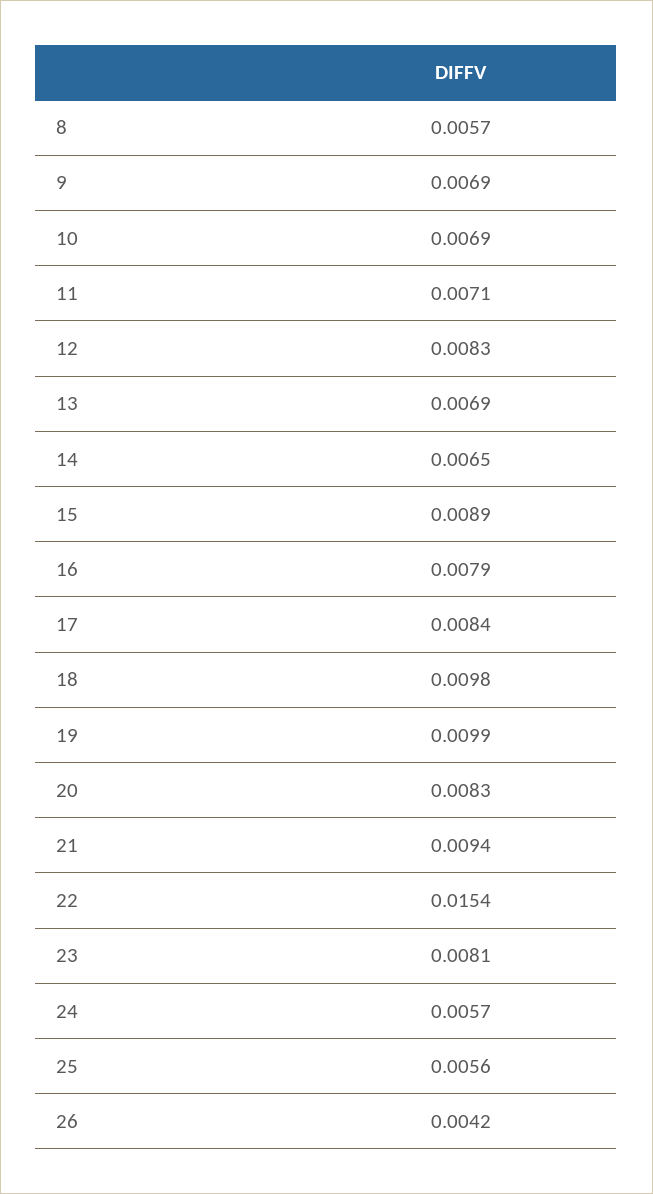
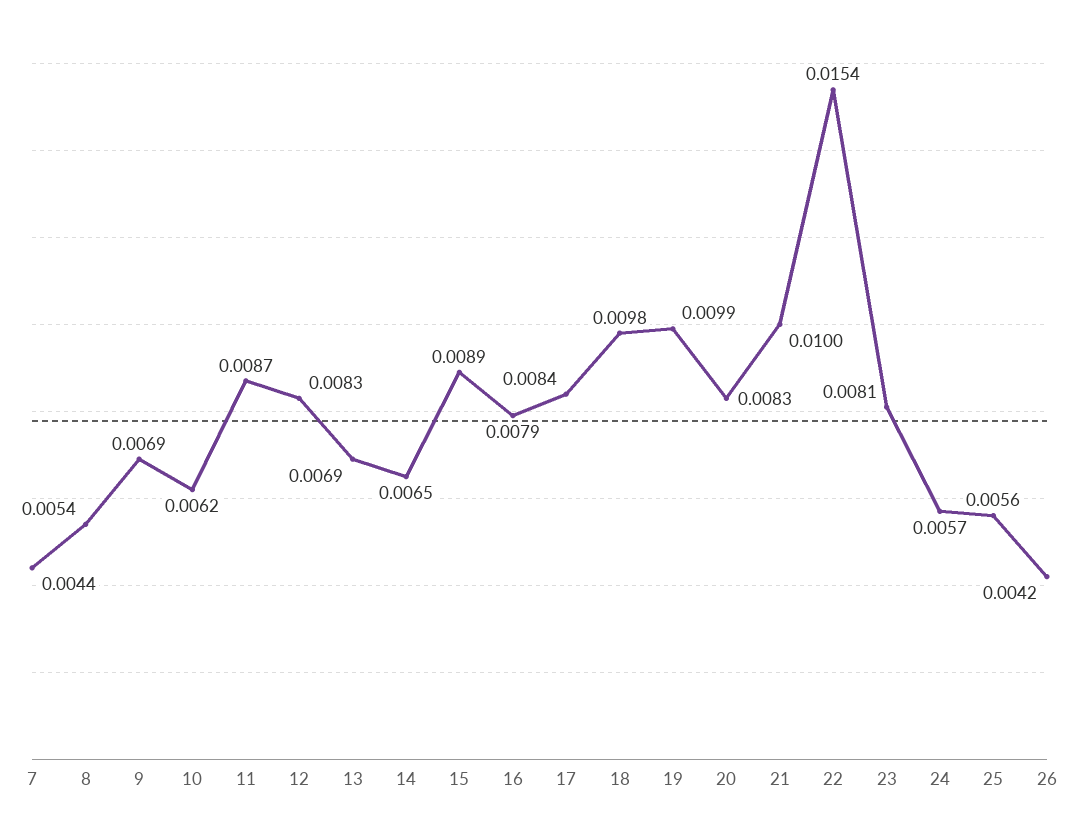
  {
-   "8": 0.0057,
+   "8": 0.0054,
    "9": 0.0069,
-   "10": 0.0069,
+   "10": 0.0062,
-   "11": 0.0071,
+   "11": 0.0087,
    "12": 0.0083,
    "13": 0.0069,
    "14": 0.0065,
    "15": 0.0089,
    "16": 0.0079,
    "17": 0.0084,
    "18": 0.0098,
    "19": 0.0099,
    "20": 0.0083,
-   "21": 0.0094,
+   "21": 0.01,
    "22": 0.0154,
    "23": 0.0081,
    "24": 0.0057,
    "25": 0.0056,
-   "26": 0.0042
+   "26": 0.0042,
+   "7": 0.0044
  }

